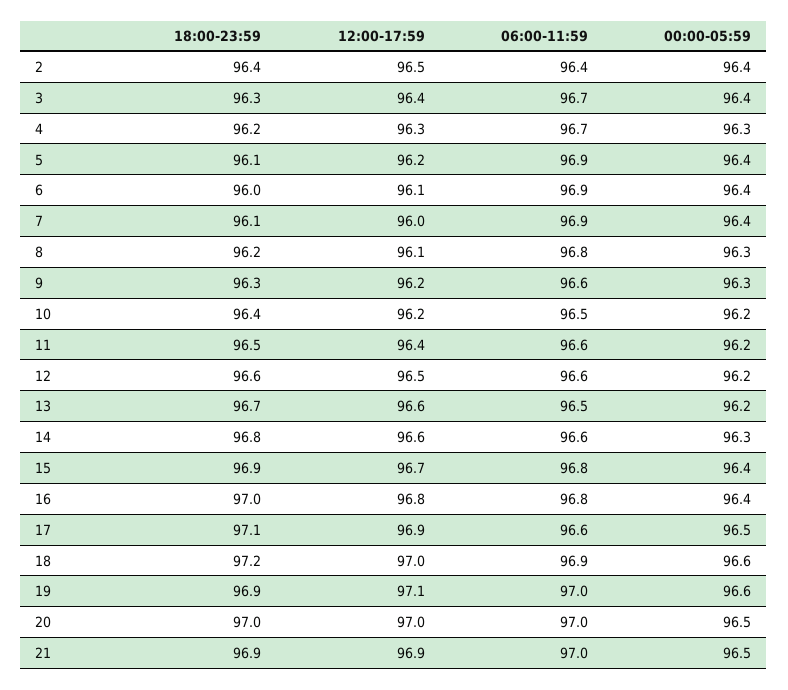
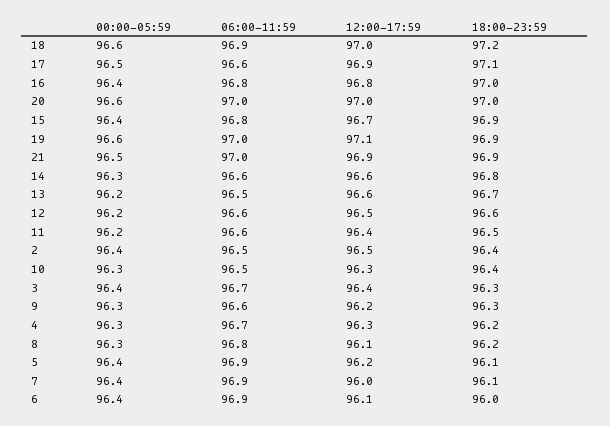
  {
    "18:00-23:59": {
      "2": 96.4,
      "3": 96.3,
      "4": 96.2,
      "5": 96.1,
      "6": 96,
      "7": 96.1,
      "8": 96.2,
      "9": 96.3,
      "10": 96.4,
      "11": 96.5,
      "12": 96.6,
      "13": 96.7,
      "14": 96.8,
      "15": 96.9,
      "16": 97,
      "17": 97.1,
      "18": 97.2,
      "19": 96.9,
      "20": 97,
      "21": 96.9
    },
    "12:00-17:59": {
      "2": 96.5,
      "3": 96.4,
      "4": 96.3,
      "5": 96.2,
      "6": 96.1,
      "7": 96,
      "8": 96.1,
      "9": 96.2,
-     "10": 96.2,
+     "10": 96.3,
      "11": 96.4,
      "12": 96.5,
      "13": 96.6,
      "14": 96.6,
      "15": 96.7,
      "16": 96.8,
      "17": 96.9,
      "18": 97,
      "19": 97.1,
      "20": 97,
      "21": 96.9
    },
    "06:00-11:59": {
-     "2": 96.4,
+     "2": 96.5,
      "3": 96.7,
      "4": 96.7,
      "5": 96.9,
      "6": 96.9,
      "7": 96.9,
      "8": 96.8,
      "9": 96.6,
      "10": 96.5,
      "11": 96.6,
      "12": 96.6,
      "13": 96.5,
      "14": 96.6,
      "15": 96.8,
      "16": 96.8,
      "17": 96.6,
      "18": 96.9,
      "19": 97,
      "20": 97,
      "21": 97
    },
    "00:00-05:59": {
      "2": 96.4,
      "3": 96.4,
      "4": 96.3,
      "5": 96.4,
      "6": 96.4,
      "7": 96.4,
      "8": 96.3,
      "9": 96.3,
-     "10": 96.2,
+     "10": 96.3,
      "11": 96.2,
      "12": 96.2,
      "13": 96.2,
      "14": 96.3,
      "15": 96.4,
      "16": 96.4,
      "17": 96.5,
      "18": 96.6,
      "19": 96.6,
-     "20": 96.5,
+     "20": 96.6,
      "21": 96.5
    }
  }

